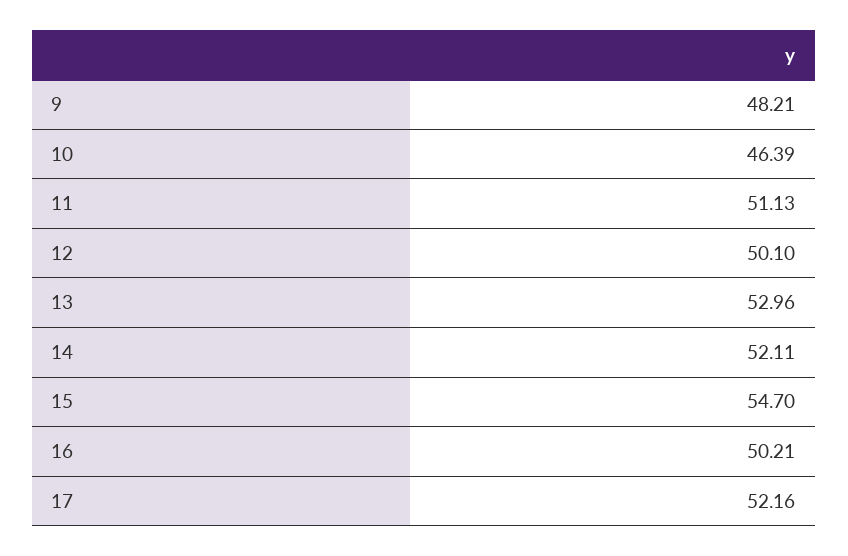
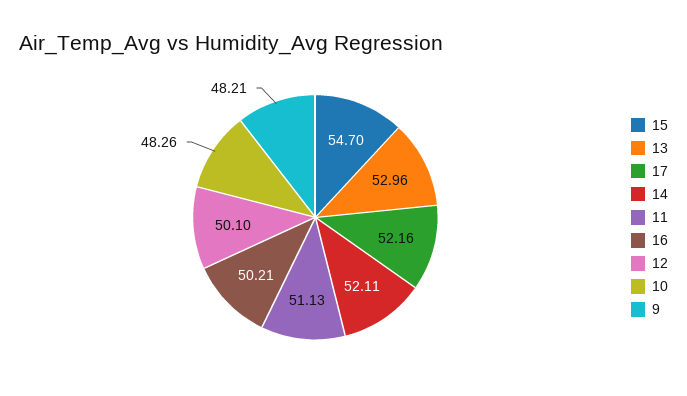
  {
    "9": 48.21,
-   "10": 46.39,
+   "10": 48.26,
    "11": 51.13,
    "12": 50.1,
    "13": 52.96,
    "14": 52.11,
    "15": 54.7,
    "16": 50.21,
    "17": 52.16
  }

